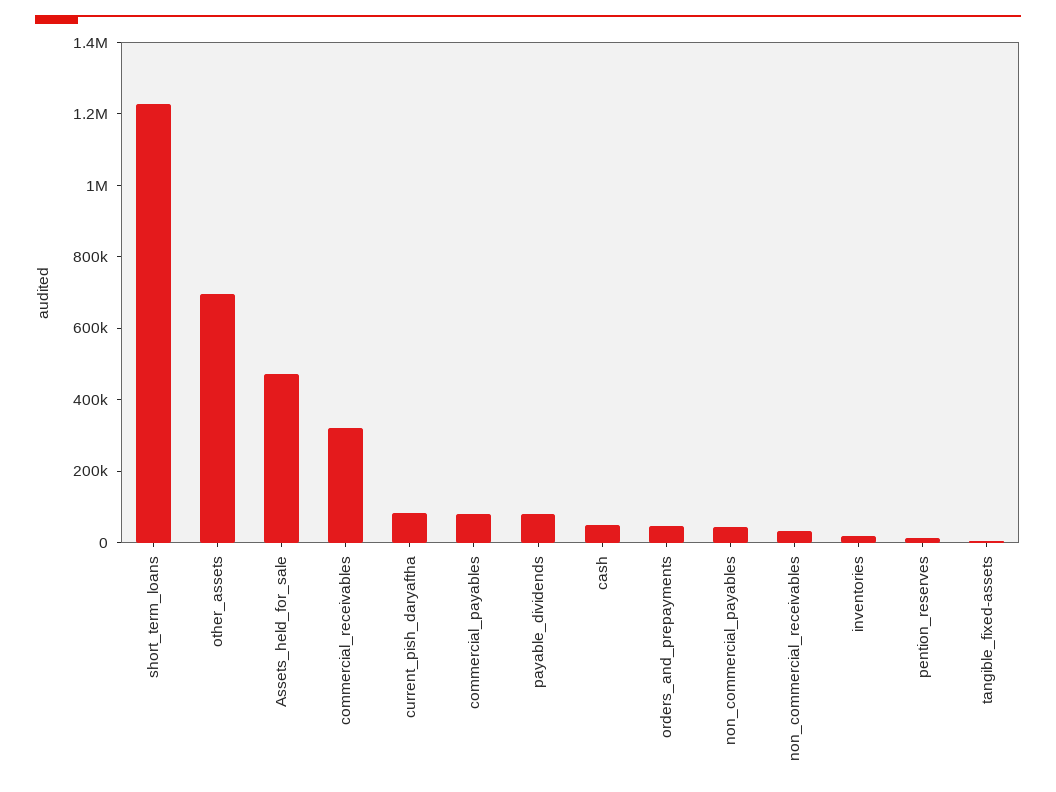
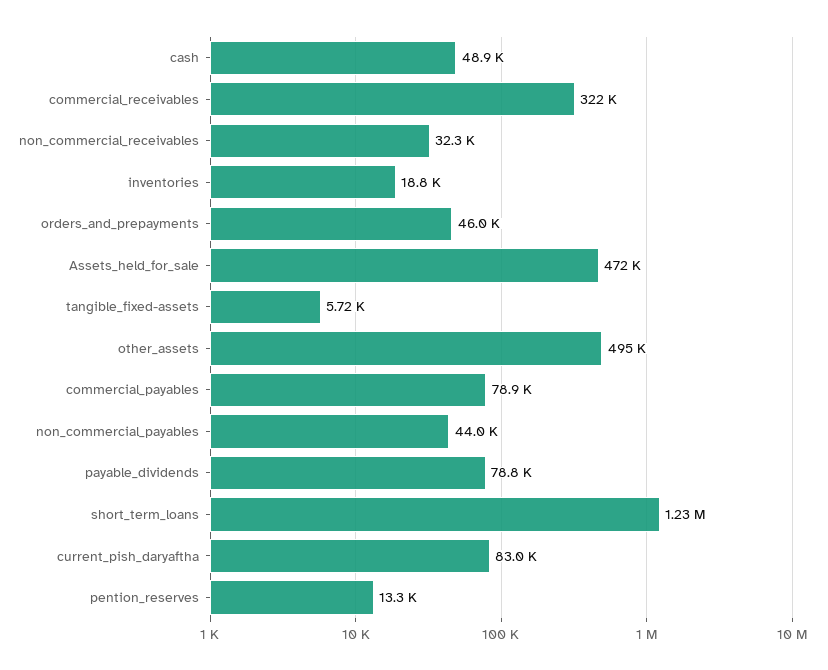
  {
    "short_term_loans": 1230000,
-   "other_assets": 700000,
+   "other_assets": 495000,
    "Assets_held_for_sale": 472000,
    "commercial_receivables": 322000,
    "current_pish_daryaftha": 83000,
    "commercial_payables": 78900,
    "payable_dividends": 78800,
    "cash": 48900,
    "orders_and_prepayments": 46000,
    "non_commercial_payables": 44000,
    "non_commercial_receivables": 32300,
    "inventories": 18800,
    "pention_reserves": 13300,
    "tangible_fixed-assets": 5720
  }

